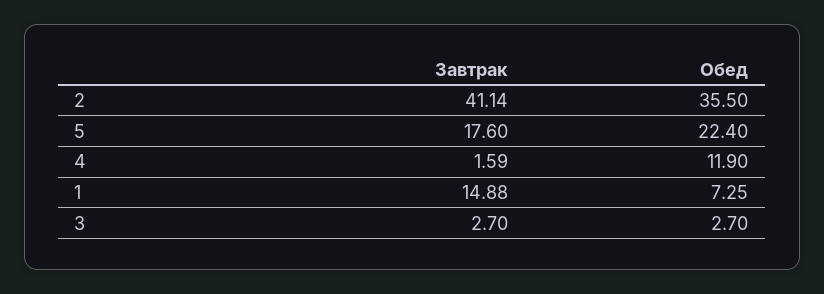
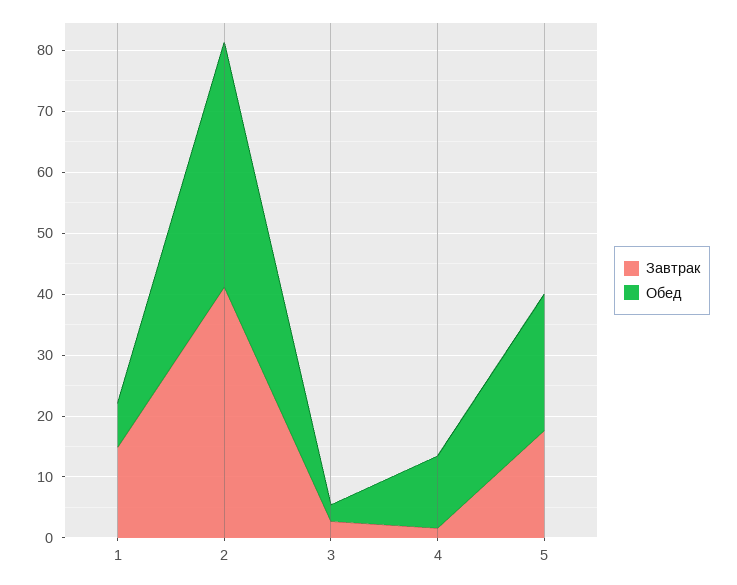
  {
    "Завтрак": {
      "2": 41.14,
      "5": 17.6,
      "4": 1.59,
      "1": 14.88,
      "3": 2.7
    },
    "Обед": {
-     "2": 35.5,
+     "2": 40,
      "5": 22.4,
      "4": 11.9,
      "1": 7.25,
      "3": 2.7
    }
  }

